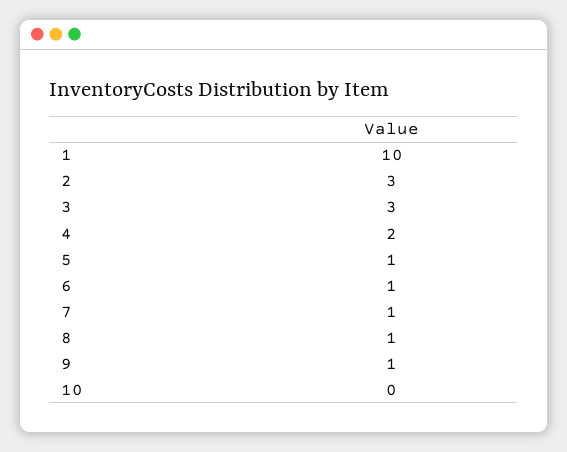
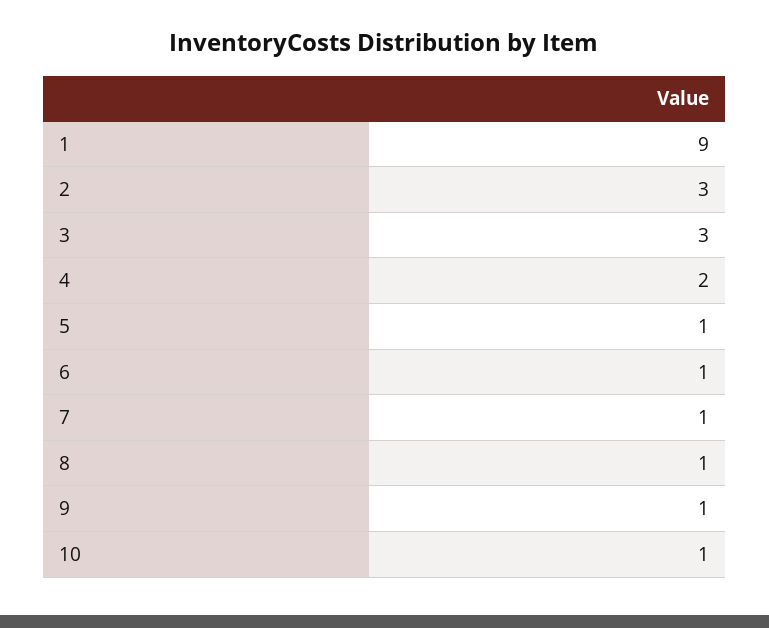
  {
-   "1": 10,
+   "1": 9,
    "2": 3,
    "3": 3,
    "4": 2,
    "5": 1,
    "6": 1,
    "7": 1,
    "8": 1,
    "9": 1,
-   "10": 0
+   "10": 1
  }

